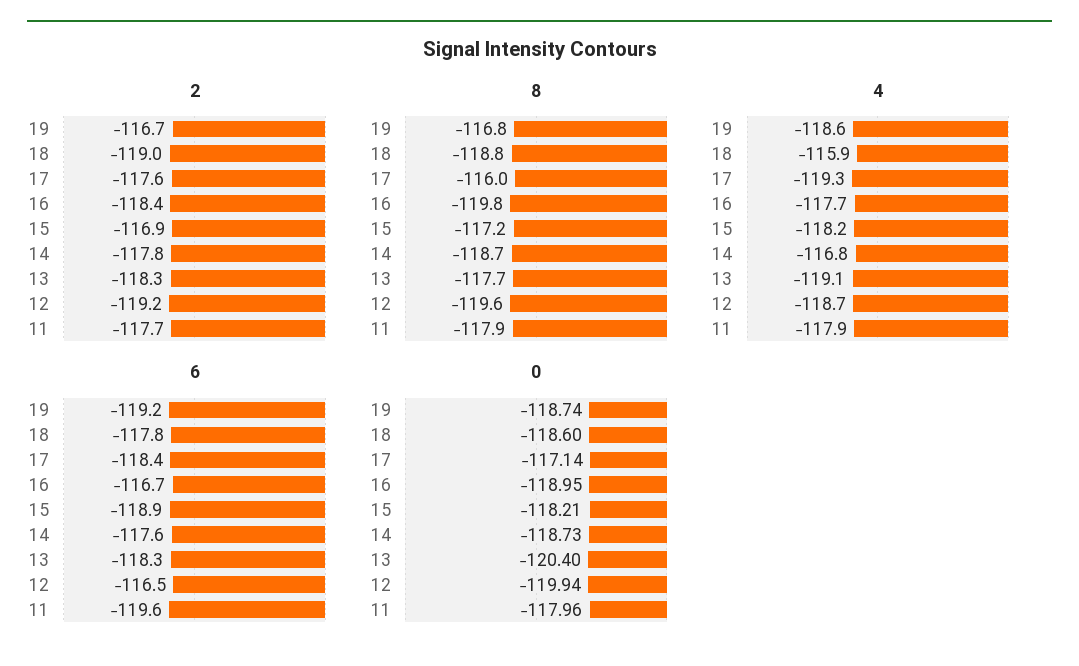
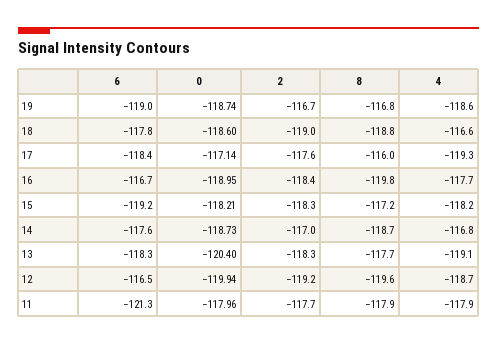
  {
    "2": {
      "19": -116.7,
      "18": -119,
      "17": -117.6,
      "16": -118.4,
-     "15": -116.9,
+     "15": -118.3,
-     "14": -117.8,
+     "14": -117,
      "13": -118.3,
      "12": -119.2,
      "11": -117.7
    },
    "8": {
      "19": -116.8,
      "18": -118.8,
      "17": -116,
      "16": -119.8,
      "15": -117.2,
      "14": -118.7,
      "13": -117.7,
      "12": -119.6,
      "11": -117.9
    },
    "4": {
      "19": -118.6,
-     "18": -115.9,
+     "18": -116.6,
      "17": -119.3,
      "16": -117.7,
      "15": -118.2,
      "14": -116.8,
      "13": -119.1,
      "12": -118.7,
      "11": -117.9
    },
    "6": {
-     "19": -119.2,
+     "19": -119,
      "18": -117.8,
      "17": -118.4,
      "16": -116.7,
-     "15": -118.9,
+     "15": -119.2,
      "14": -117.6,
      "13": -118.3,
      "12": -116.5,
-     "11": -119.6
+     "11": -121.3
    },
    "0": {
      "19": -118.74,
      "18": -118.6,
      "17": -117.14,
      "16": -118.95,
      "15": -118.21,
      "14": -118.73,
      "13": -120.4,
      "12": -119.94,
      "11": -117.96
    }
  }

